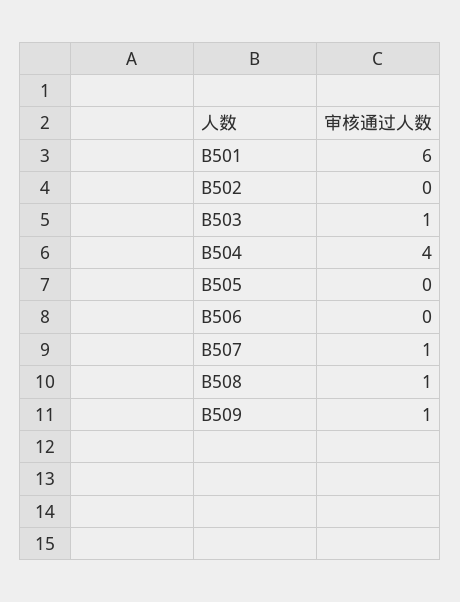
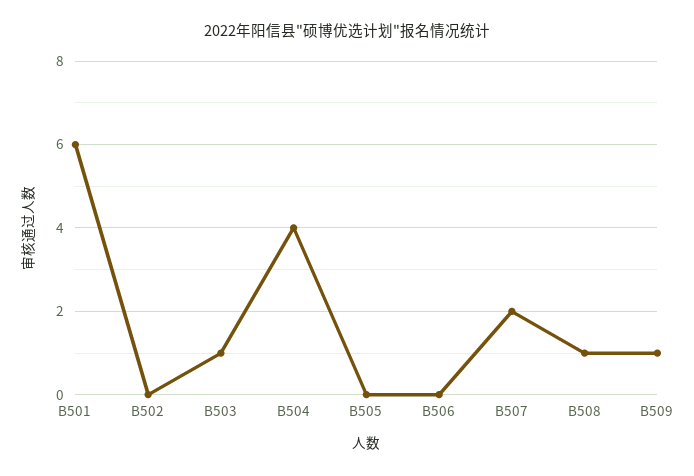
  {
    "B501": 6,
    "B502": 0,
    "B503": 1,
    "B504": 4,
    "B505": 0,
    "B506": 0,
-   "B507": 1,
+   "B507": 2,
    "B508": 1,
    "B509": 1
  }

